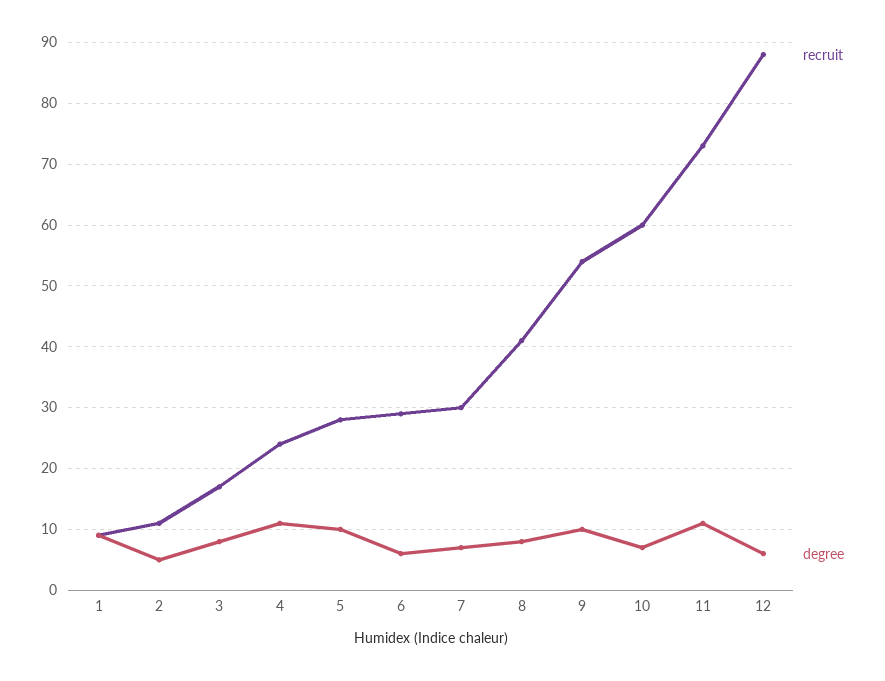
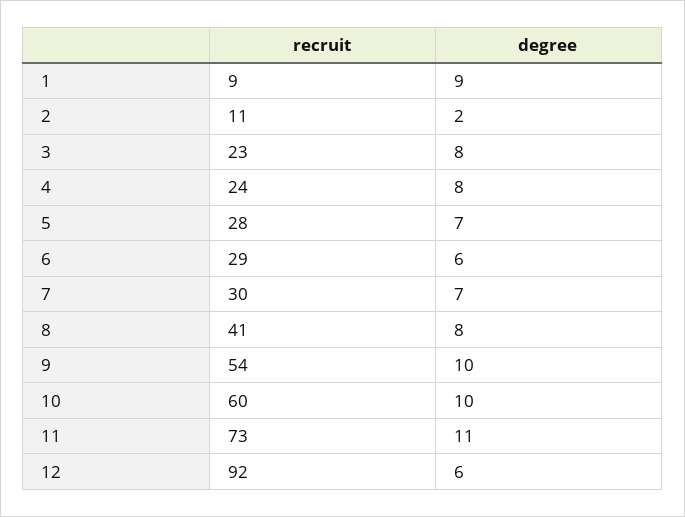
  {
    "recruit": {
      "1": 9,
      "2": 11,
-     "3": 17,
+     "3": 23,
      "4": 24,
      "5": 28,
      "6": 29,
      "7": 30,
      "8": 41,
      "9": 54,
      "10": 60,
      "11": 73,
-     "12": 88
+     "12": 92
    },
    "degree": {
      "1": 9,
-     "2": 5,
+     "2": 2,
      "3": 8,
-     "4": 11,
+     "4": 8,
-     "5": 10,
+     "5": 7,
      "6": 6,
      "7": 7,
      "8": 8,
      "9": 10,
-     "10": 7,
+     "10": 10,
      "11": 11,
      "12": 6
    }
  }

